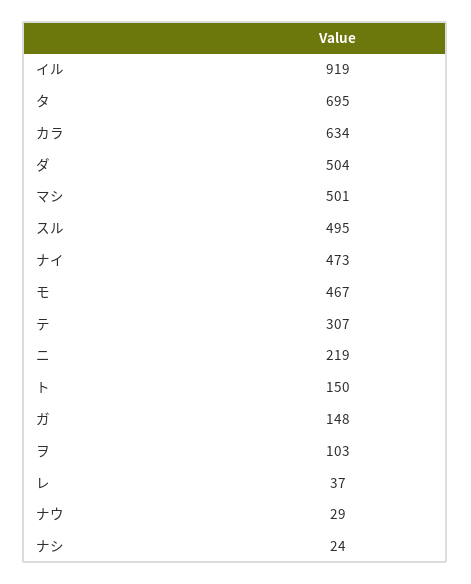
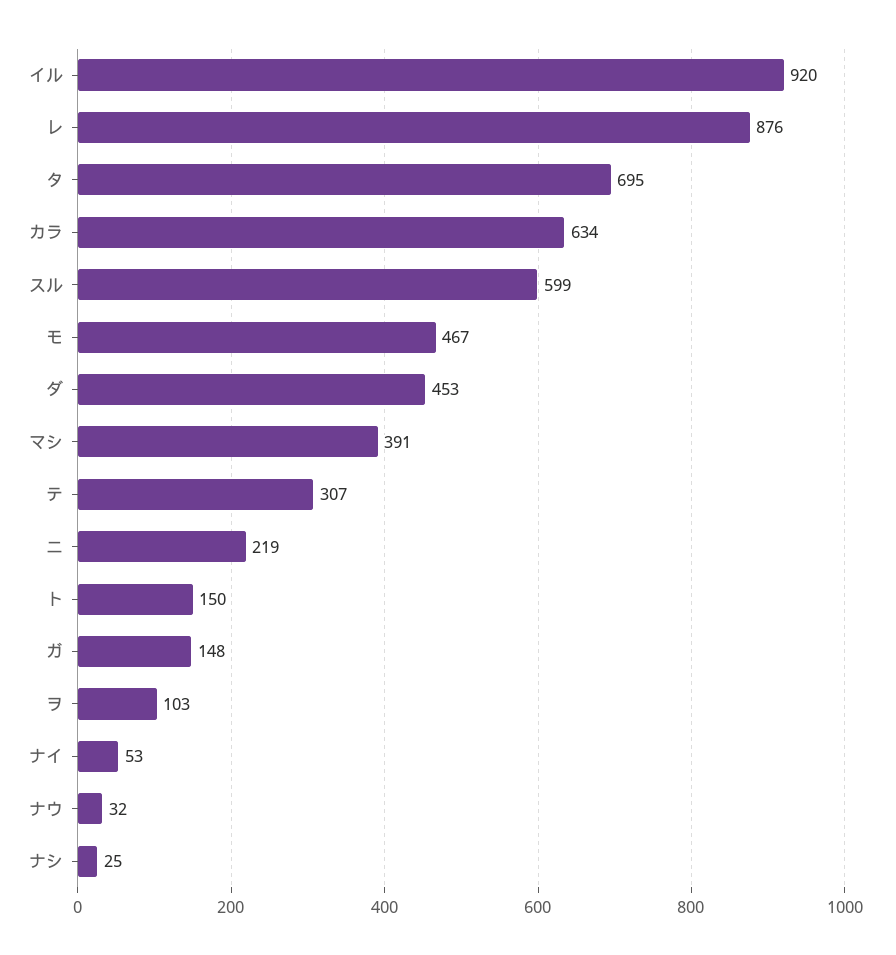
  {
-   "イル": 919,
+   "イル": 920,
    "タ": 695,
    "カラ": 634,
-   "ダ": 504,
+   "ダ": 453,
-   "マシ": 501,
+   "マシ": 391,
-   "スル": 495,
+   "スル": 599,
-   "ナイ": 473,
+   "ナイ": 53,
    "モ": 467,
    "テ": 307,
    "ニ": 219,
    "ト": 150,
    "ガ": 148,
    "ヲ": 103,
-   "レ": 37,
+   "レ": 876,
-   "ナウ": 29,
+   "ナウ": 32,
-   "ナシ": 24
+   "ナシ": 25
  }

